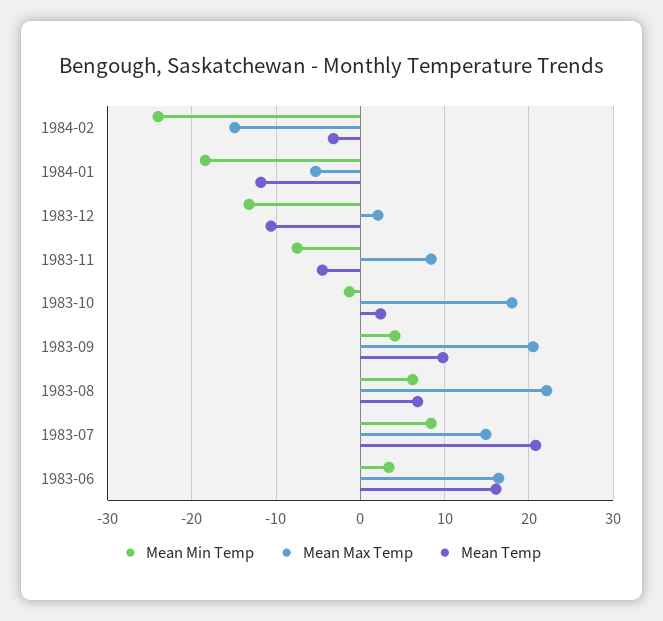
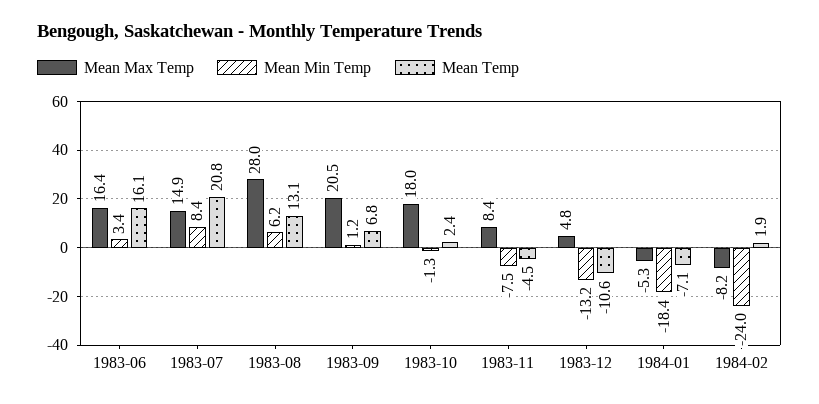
  {
    "Mean Min Temp": {
      "1984-02": -24,
      "1984-01": -18.4,
      "1983-12": -13.2,
      "1983-11": -7.5,
      "1983-10": -1.3,
-     "1983-09": 4,
+     "1983-09": 1.2,
      "1983-08": 6.2,
      "1983-07": 8.4,
      "1983-06": 3.4
    },
    "Mean Max Temp": {
-     "1984-02": -15,
+     "1984-02": -8.2,
      "1984-01": -5.3,
-     "1983-12": 2,
+     "1983-12": 4.8,
      "1983-11": 8.4,
      "1983-10": 18,
      "1983-09": 20.5,
-     "1983-08": 22,
+     "1983-08": 28,
      "1983-07": 14.9,
      "1983-06": 16.4
    },
    "Mean Temp": {
-     "1984-02": -3,
+     "1984-02": 1.9,
-     "1984-01": -12,
+     "1984-01": -7.1,
      "1983-12": -10.6,
      "1983-11": -4.5,
      "1983-10": 2.4,
-     "1983-09": 10,
+     "1983-09": 6.8,
-     "1983-08": 7,
+     "1983-08": 13.1,
      "1983-07": 20.8,
      "1983-06": 16.1
    }
  }

